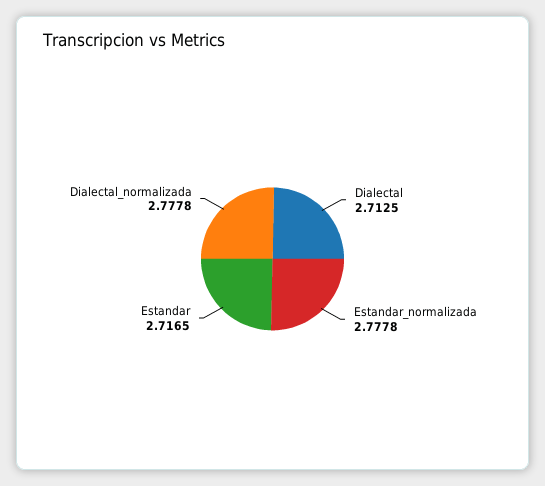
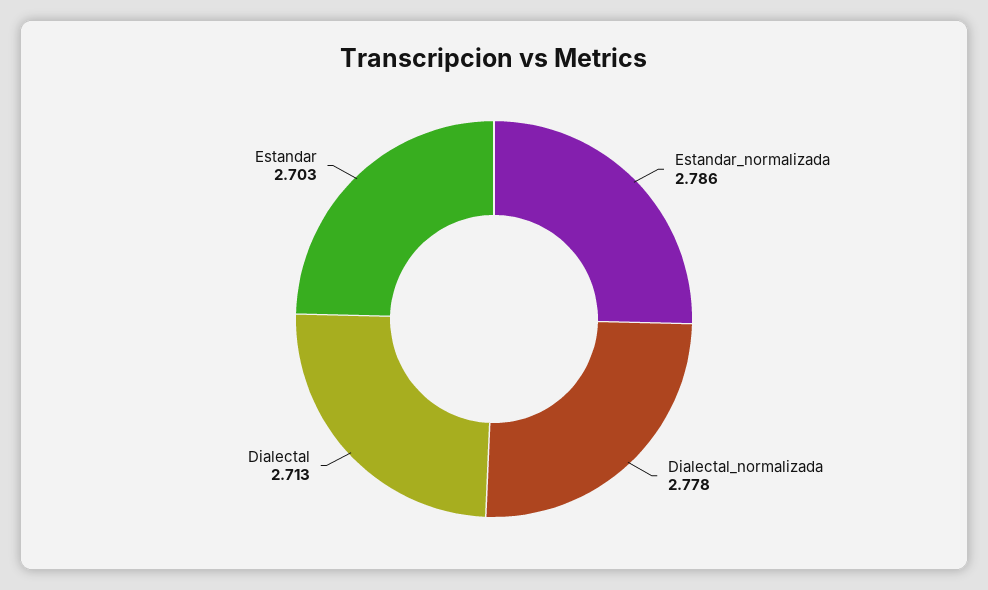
  {
    "Dialectal": 2.7125,
-   "Estandar_normalizada": 2.7778,
+   "Estandar_normalizada": 2.786,
-   "Estandar": 2.7165,
+   "Estandar": 2.703,
    "Dialectal_normalizada": 2.7778
  }

